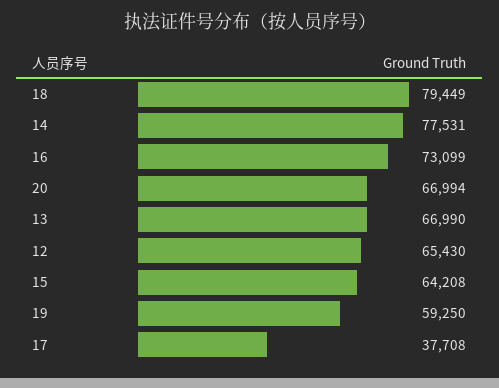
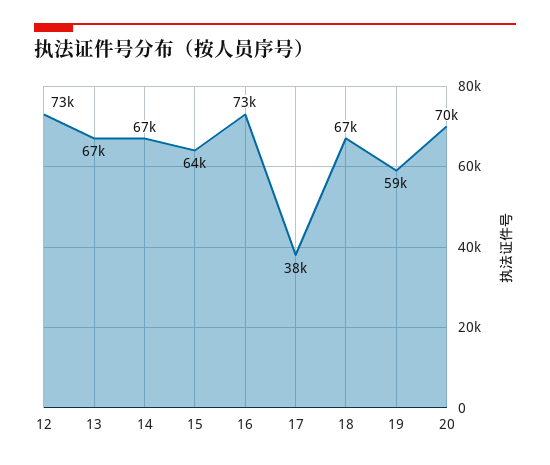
  {
-   "18": 79449,
+   "18": 67000,
-   "14": 77531,
+   "14": 67000,
    "16": 73099,
-   "20": 66994,
+   "20": 70000,
    "13": 66990,
-   "12": 65430,
+   "12": 73000,
    "15": 64208,
    "19": 59250,
    "17": 37708
  }

